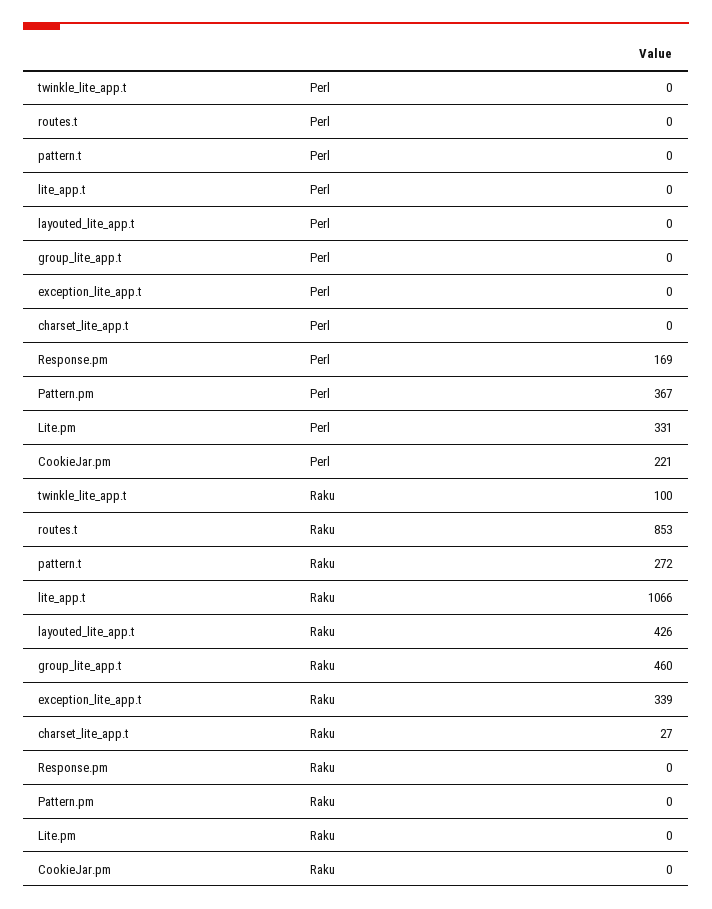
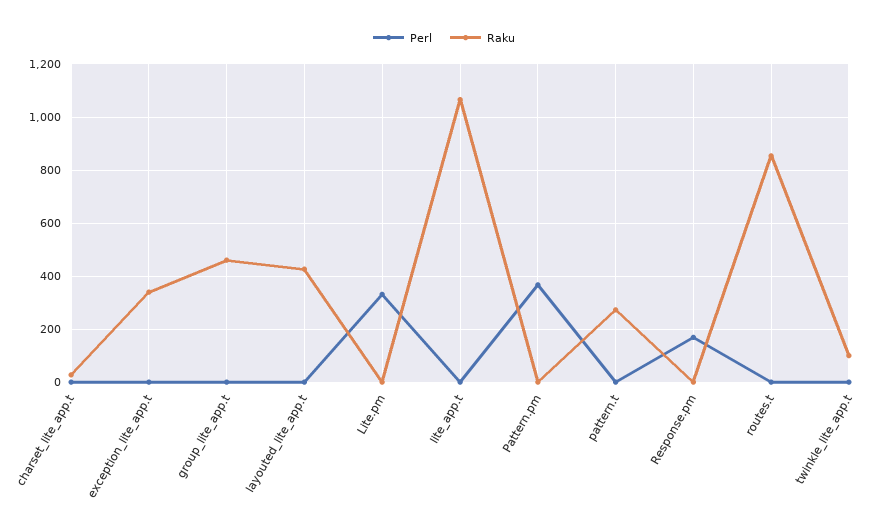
  {
    "Perl": {
      "twinkle_lite_app.t": 0,
      "routes.t": 0,
      "pattern.t": 0,
      "lite_app.t": 0,
      "layouted_lite_app.t": 0,
      "group_lite_app.t": 0,
      "exception_lite_app.t": 0,
      "charset_lite_app.t": 0,
      "Response.pm": 169,
      "Pattern.pm": 367,
-     "Lite.pm": 331,
+     "Lite.pm": 331
-     "CookieJar.pm": 221
    },
    "Raku": {
      "twinkle_lite_app.t": 100,
      "routes.t": 853,
      "pattern.t": 272,
      "lite_app.t": 1066,
      "layouted_lite_app.t": 426,
      "group_lite_app.t": 460,
      "exception_lite_app.t": 339,
      "charset_lite_app.t": 27,
      "Response.pm": 0,
      "Pattern.pm": 0,
-     "Lite.pm": 0,
+     "Lite.pm": 0
-     "CookieJar.pm": 0
    }
  }

